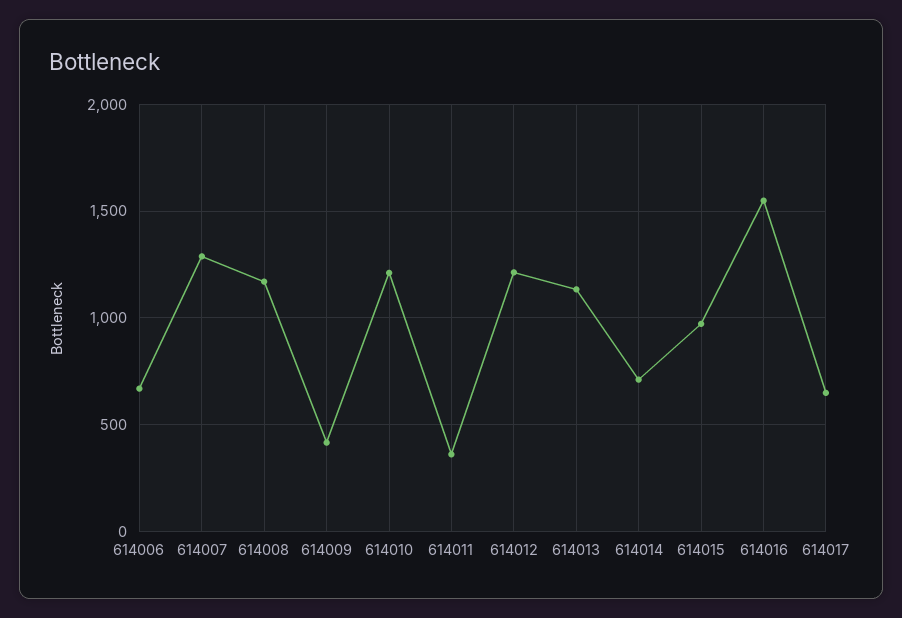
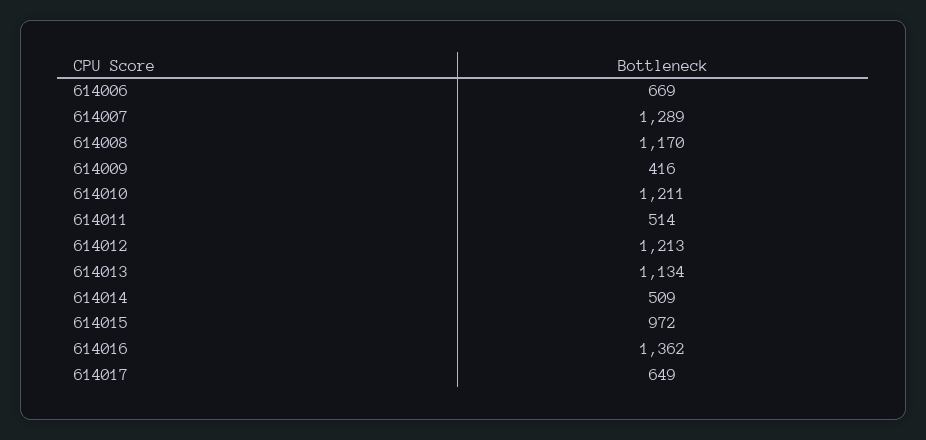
  {
    "614006": 669,
    "614007": 1289,
    "614008": 1170,
    "614009": 416,
    "614010": 1211,
-   "614011": 350,
+   "614011": 514,
    "614012": 1213,
    "614013": 1134,
-   "614014": 700,
+   "614014": 509,
    "614015": 972,
-   "614016": 1550,
+   "614016": 1362,
    "614017": 649
  }

